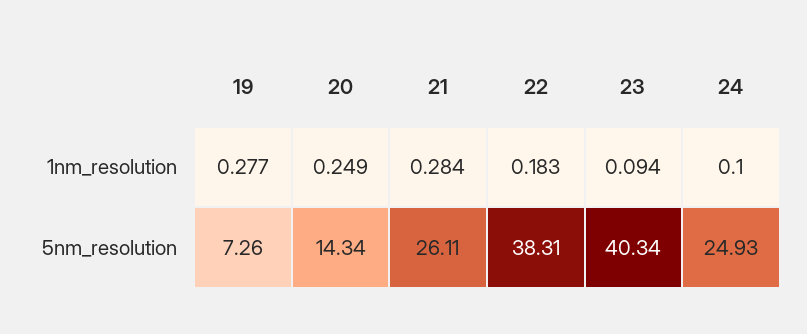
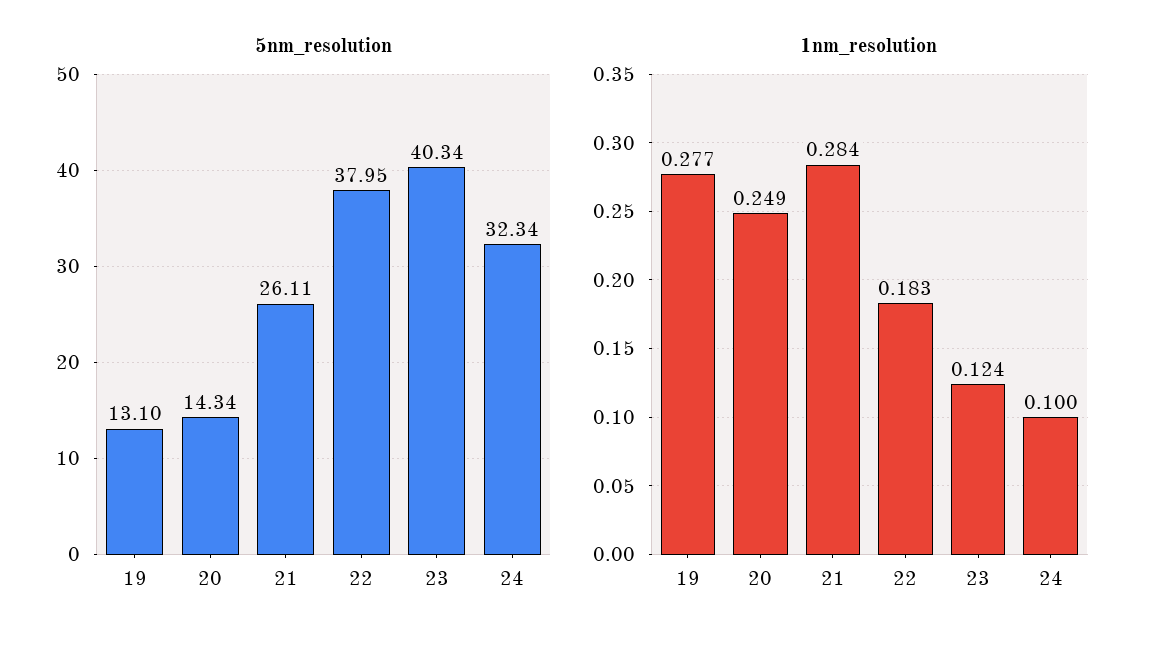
  {
    "1nm_resolution": {
      "19": 0.277,
      "20": 0.249,
      "21": 0.284,
      "22": 0.183,
-     "23": 0.094,
+     "23": 0.124,
      "24": 0.1
    },
    "5nm_resolution": {
-     "19": 7.26,
+     "19": 13.1,
      "20": 14.34,
      "21": 26.11,
-     "22": 38.31,
+     "22": 37.95,
      "23": 40.34,
-     "24": 24.93
+     "24": 32.34
    }
  }

